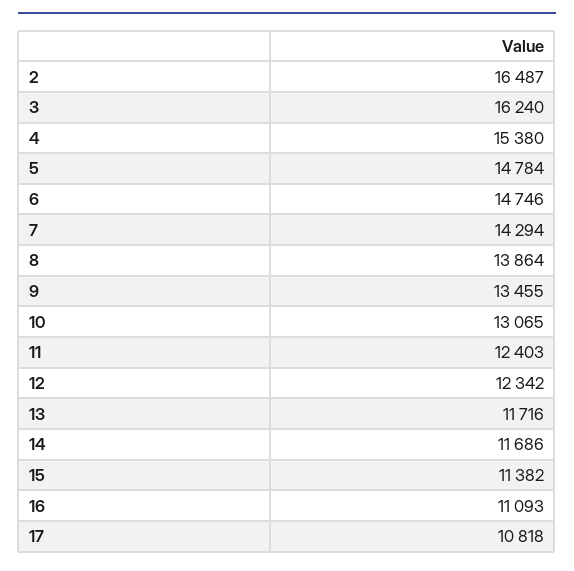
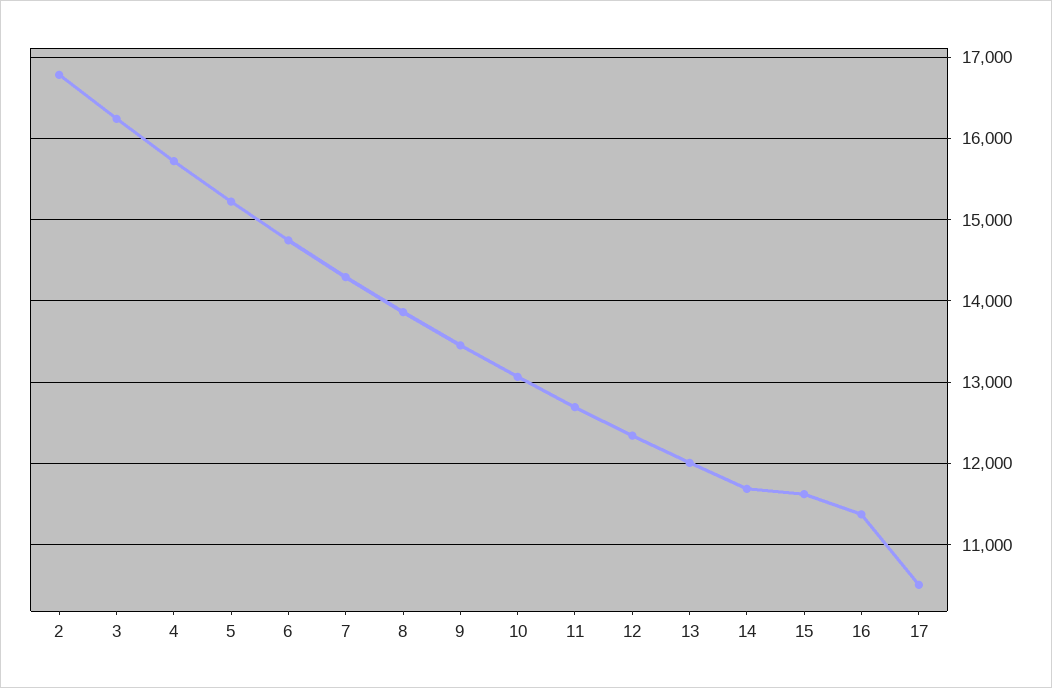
  {
-   "2": 16487,
+   "2": 16800,
    "3": 16240,
-   "4": 15380,
+   "4": 15700,
-   "5": 14784,
+   "5": 15200,
    "6": 14746,
    "7": 14294,
    "8": 13864,
    "9": 13455,
    "10": 13065,
-   "11": 12403,
+   "11": 12700,
    "12": 12342,
-   "13": 11716,
+   "13": 12000,
    "14": 11686,
-   "15": 11382,
+   "15": 11600,
-   "16": 11093,
+   "16": 11400,
-   "17": 10818
+   "17": 10500
  }

